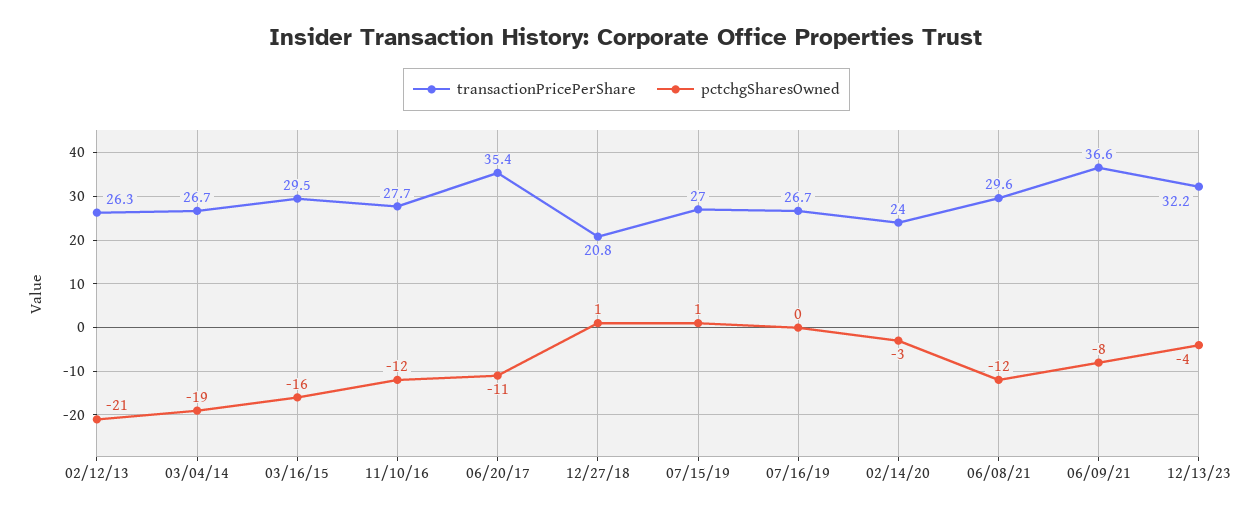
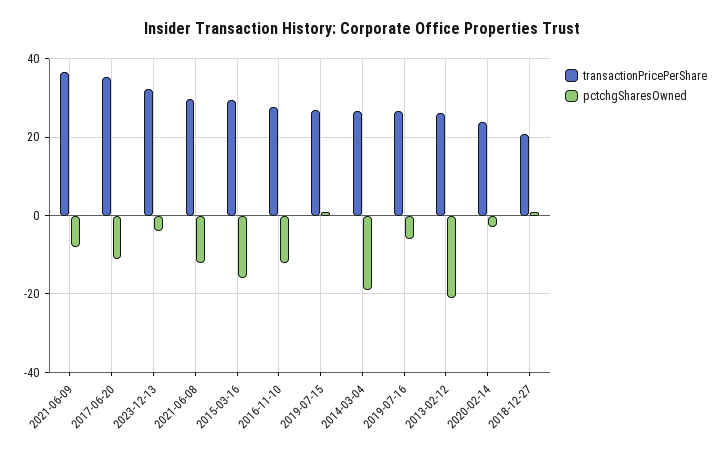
  {
    "transactionPricePerShare": {
      "02/12/13": 26.3,
      "03/04/14": 26.7,
      "03/16/15": 29.5,
      "11/10/16": 27.7,
      "06/20/17": 35.4,
      "12/27/18": 20.8,
      "07/15/19": 27,
      "07/16/19": 26.7,
      "02/14/20": 24,
      "06/08/21": 29.6,
      "06/09/21": 36.6,
      "12/13/23": 32.2
    },
    "pctchgSharesOwned": {
      "02/12/13": -21,
      "03/04/14": -19,
      "03/16/15": -16,
      "11/10/16": -12,
      "06/20/17": -11,
      "12/27/18": 1,
      "07/15/19": 1,
-     "07/16/19": 0,
+     "07/16/19": -6,
      "02/14/20": -3,
      "06/08/21": -12,
      "06/09/21": -8,
      "12/13/23": -4
    }
  }

